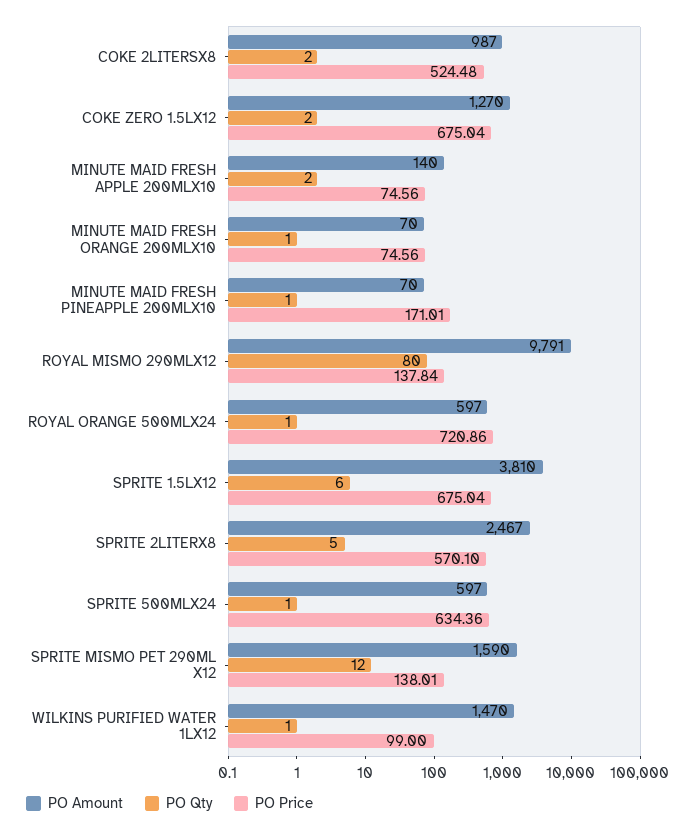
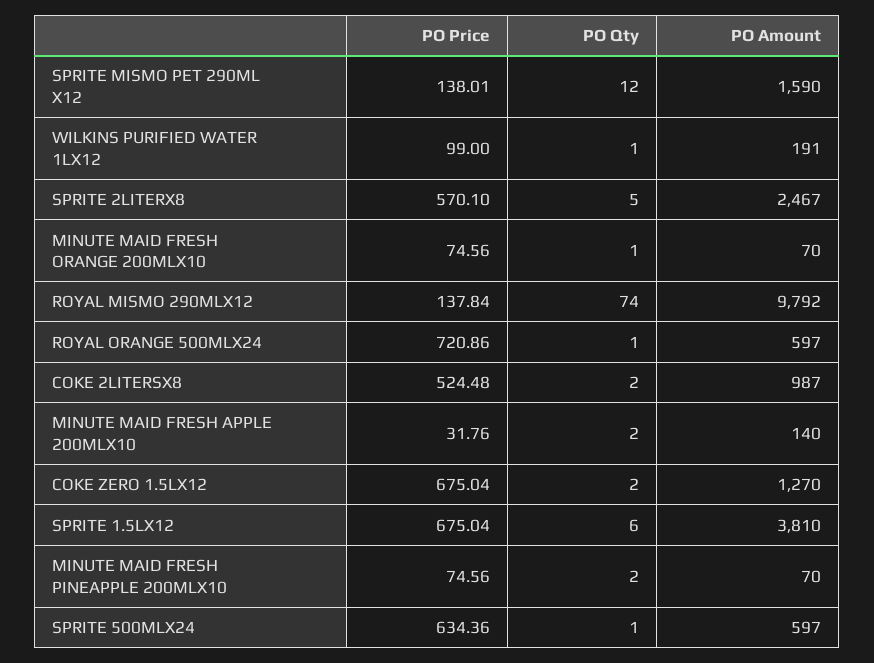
  {
    "PO Amount": {
      "COKE 2LITERSX8": 987,
      "COKE ZERO 1.5LX12": 1270,
      "MINUTE MAID FRESH APPLE 200MLX10": 140,
      "MINUTE MAID FRESH ORANGE 200MLX10": 70,
      "MINUTE MAID FRESH PINEAPPLE 200MLX10": 70,
-     "ROYAL MISMO 290MLX12": 9791,
+     "ROYAL MISMO 290MLX12": 9792,
      "ROYAL ORANGE 500MLX24": 597,
      "SPRITE 1.5LX12": 3810,
      "SPRITE 2LITERX8": 2467,
      "SPRITE 500MLX24": 597,
      "SPRITE MISMO PET 290ML X12": 1590,
-     "WILKINS PURIFIED WATER 1LX12": 1470
+     "WILKINS PURIFIED WATER 1LX12": 191
    },
    "PO Qty": {
      "COKE 2LITERSX8": 2,
      "COKE ZERO 1.5LX12": 2,
      "MINUTE MAID FRESH APPLE 200MLX10": 2,
      "MINUTE MAID FRESH ORANGE 200MLX10": 1,
-     "MINUTE MAID FRESH PINEAPPLE 200MLX10": 1,
+     "MINUTE MAID FRESH PINEAPPLE 200MLX10": 2,
-     "ROYAL MISMO 290MLX12": 80,
+     "ROYAL MISMO 290MLX12": 74,
      "ROYAL ORANGE 500MLX24": 1,
      "SPRITE 1.5LX12": 6,
      "SPRITE 2LITERX8": 5,
      "SPRITE 500MLX24": 1,
      "SPRITE MISMO PET 290ML X12": 12,
      "WILKINS PURIFIED WATER 1LX12": 1
    },
    "PO Price": {
      "COKE 2LITERSX8": 524.48,
      "COKE ZERO 1.5LX12": 675.04,
-     "MINUTE MAID FRESH APPLE 200MLX10": 74.56,
+     "MINUTE MAID FRESH APPLE 200MLX10": 31.76,
      "MINUTE MAID FRESH ORANGE 200MLX10": 74.56,
-     "MINUTE MAID FRESH PINEAPPLE 200MLX10": 171.01,
+     "MINUTE MAID FRESH PINEAPPLE 200MLX10": 74.56,
      "ROYAL MISMO 290MLX12": 137.84,
      "ROYAL ORANGE 500MLX24": 720.86,
      "SPRITE 1.5LX12": 675.04,
      "SPRITE 2LITERX8": 570.1,
      "SPRITE 500MLX24": 634.36,
      "SPRITE MISMO PET 290ML X12": 138.01,
      "WILKINS PURIFIED WATER 1LX12": 99
    }
  }

